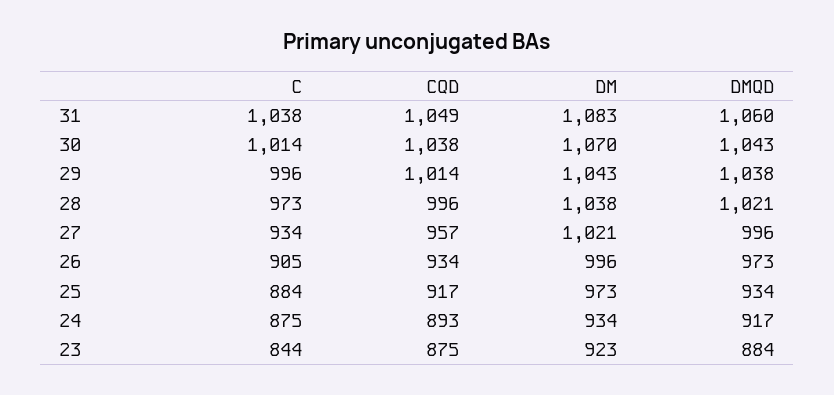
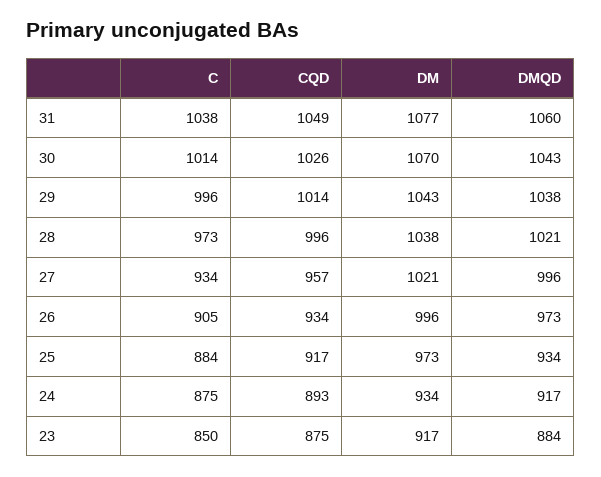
  {
    "C": {
      "31": 1038,
      "30": 1014,
      "29": 996,
      "28": 973,
      "27": 934,
      "26": 905,
      "25": 884,
      "24": 875,
-     "23": 844
+     "23": 850
    },
    "CQD": {
      "31": 1049,
-     "30": 1038,
+     "30": 1026,
      "29": 1014,
      "28": 996,
      "27": 957,
      "26": 934,
      "25": 917,
      "24": 893,
      "23": 875
    },
    "DM": {
-     "31": 1083,
+     "31": 1077,
      "30": 1070,
      "29": 1043,
      "28": 1038,
      "27": 1021,
      "26": 996,
      "25": 973,
      "24": 934,
-     "23": 923
+     "23": 917
    },
    "DMQD": {
      "31": 1060,
      "30": 1043,
      "29": 1038,
      "28": 1021,
      "27": 996,
      "26": 973,
      "25": 934,
      "24": 917,
      "23": 884
    }
  }

